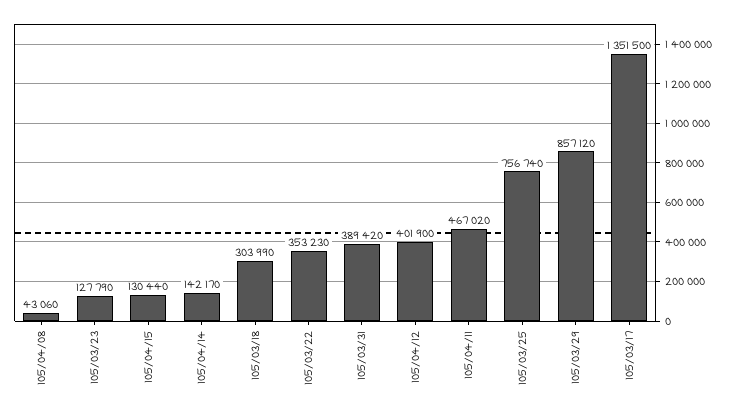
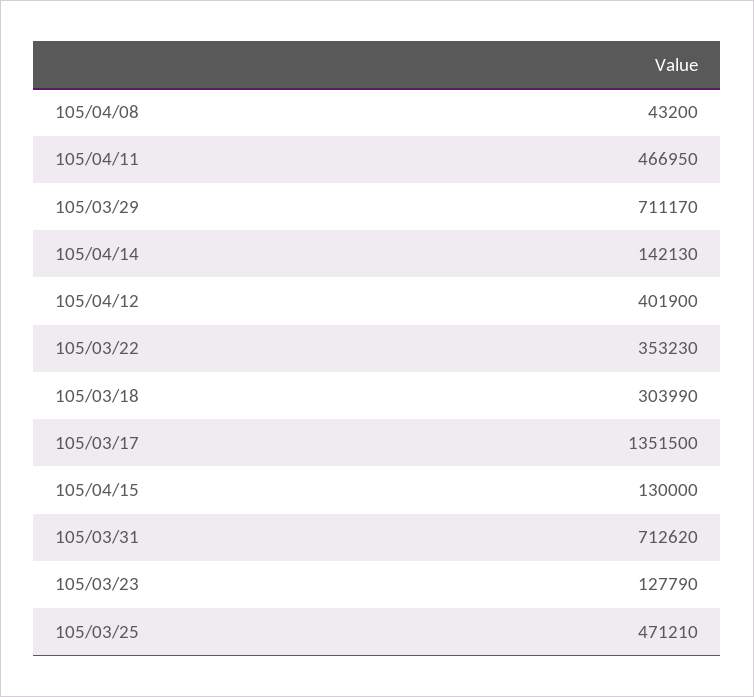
  {
-   "105/04/08": 43060,
+   "105/04/08": 43200,
    "105/03/23": 127790,
-   "105/04/15": 130440,
+   "105/04/15": 130000,
-   "105/04/14": 142170,
+   "105/04/14": 142130,
    "105/03/18": 303990,
    "105/03/22": 353230,
-   "105/03/31": 389420,
+   "105/03/31": 712620,
    "105/04/12": 401900,
-   "105/04/11": 467020,
+   "105/04/11": 466950,
-   "105/03/25": 756740,
+   "105/03/25": 471210,
-   "105/03/29": 857120,
+   "105/03/29": 711170,
    "105/03/17": 1351500
  }

